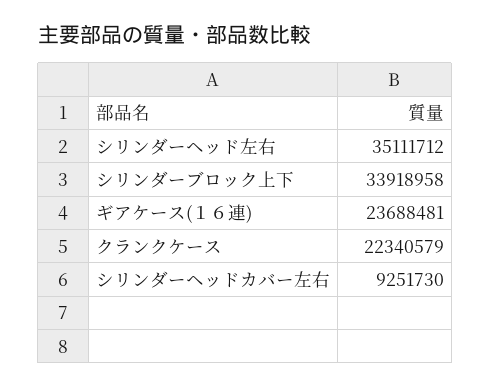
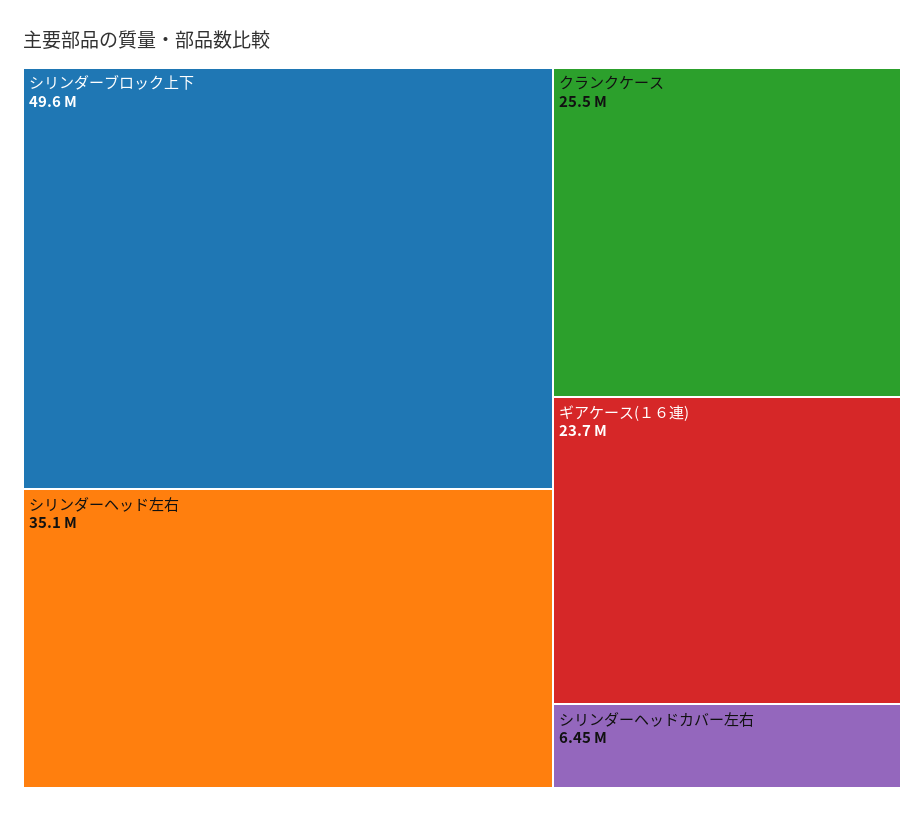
  {
    "シリンダーヘッド左右": 35111712,
-   "シリンダーブロック上下": 33918958,
+   "シリンダーブロック上下": 49600000,
    "ギアケース(１６連)": 23688481,
-   "クランクケース": 22340579,
+   "クランクケース": 25500000,
-   "シリンダーヘッドカバー左右": 9251730
+   "シリンダーヘッドカバー左右": 6450000
  }

